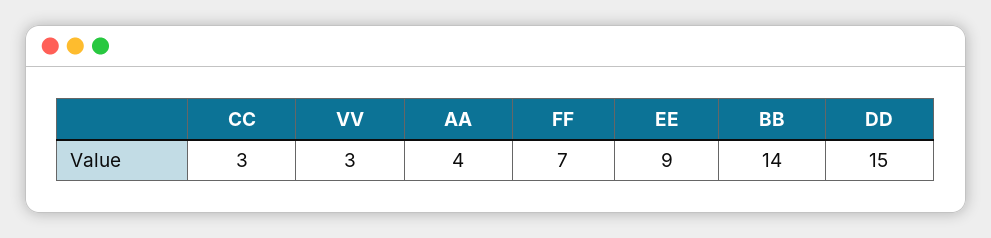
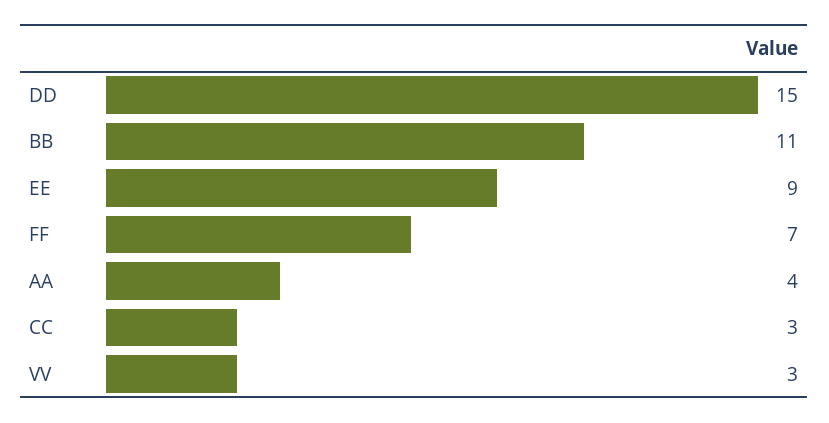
  {
    "CC": 3,
    "VV": 3,
    "AA": 4,
    "FF": 7,
    "EE": 9,
-   "BB": 14,
+   "BB": 11,
    "DD": 15
  }

